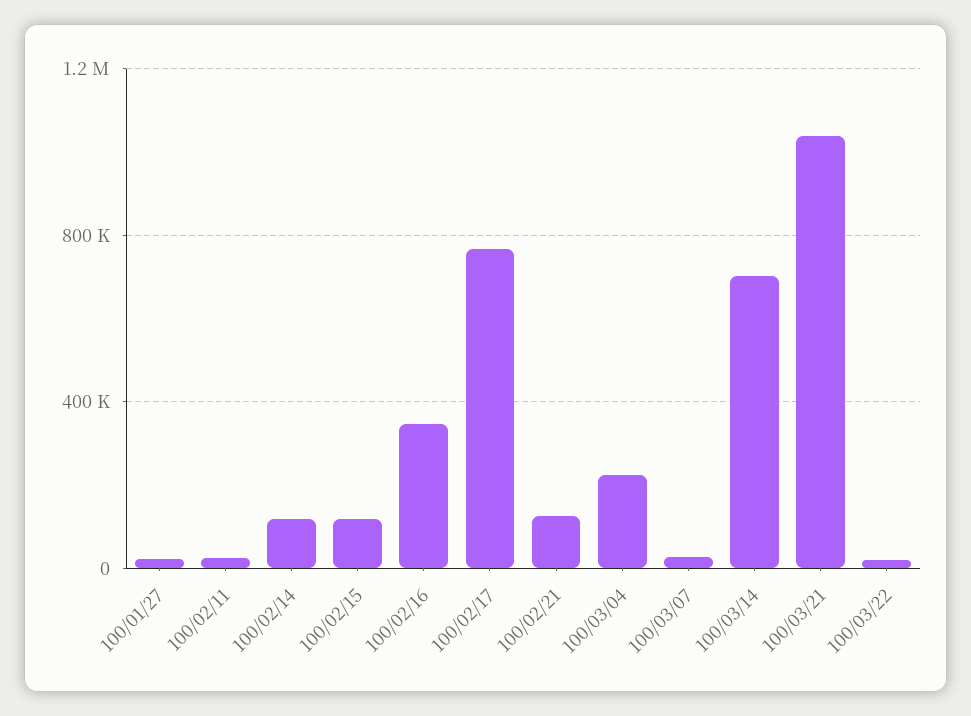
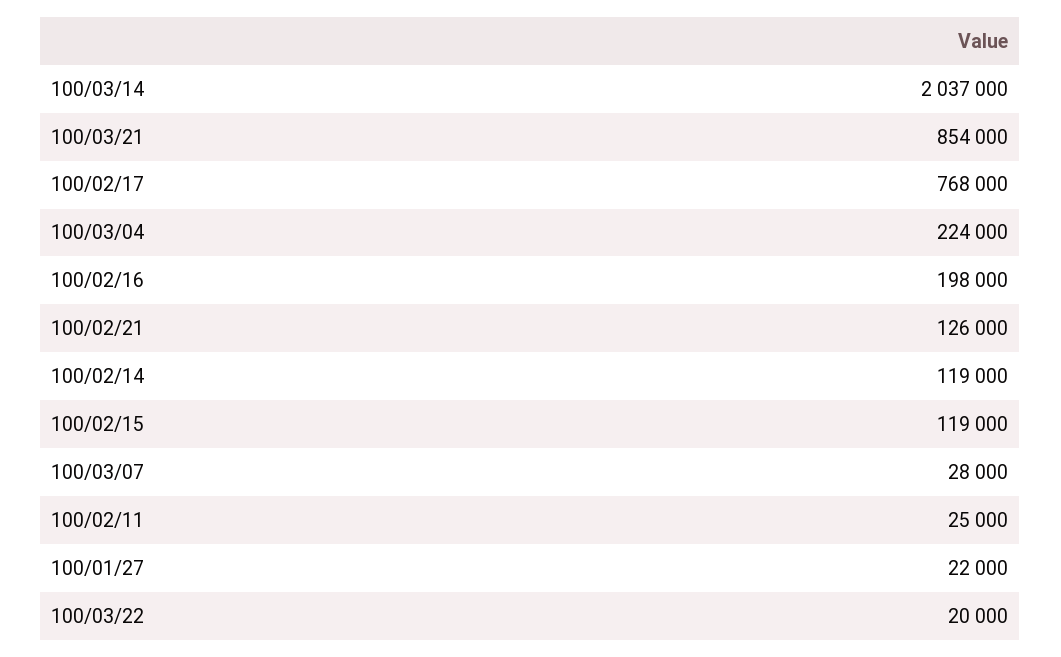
  {
    "100/01/27": 22000,
    "100/02/11": 25000,
    "100/02/14": 119000,
    "100/02/15": 119000,
-   "100/02/16": 350000,
+   "100/02/16": 198000,
    "100/02/17": 768000,
    "100/02/21": 126000,
    "100/03/04": 224000,
    "100/03/07": 28000,
-   "100/03/14": 700000,
+   "100/03/14": 2037000,
-   "100/03/21": 1050000,
+   "100/03/21": 854000,
    "100/03/22": 20000
  }

